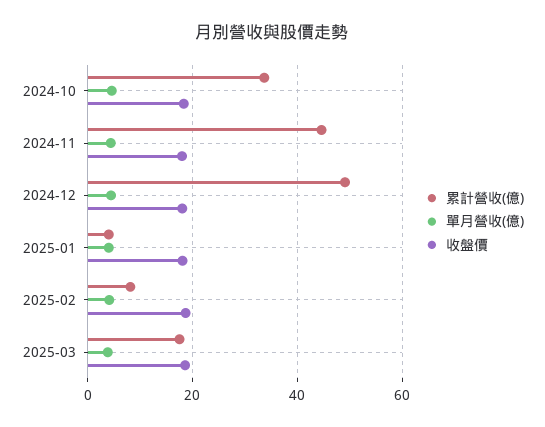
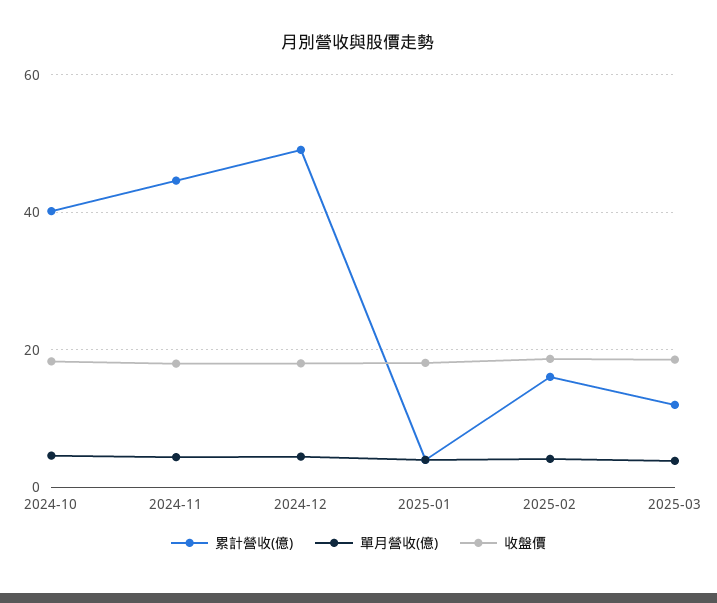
  {
    "累計營收(億)": {
-     "2024-10": 34,
+     "2024-10": 40,
      "2024-11": 44,
      "2024-12": 50,
      "2025-01": 4,
-     "2025-02": 8,
+     "2025-02": 16,
-     "2025-03": 18
+     "2025-03": 12
    },
    "單月營收(億)": {
      "2024-10": 4,
      "2024-11": 4,
      "2024-12": 4,
      "2025-01": 4,
      "2025-02": 4,
      "2025-03": 4
    },
    "收盤價": {
      "2024-10": 18,
      "2024-11": 18,
      "2024-12": 18,
      "2025-01": 18,
      "2025-02": 18,
      "2025-03": 18
    }
  }

